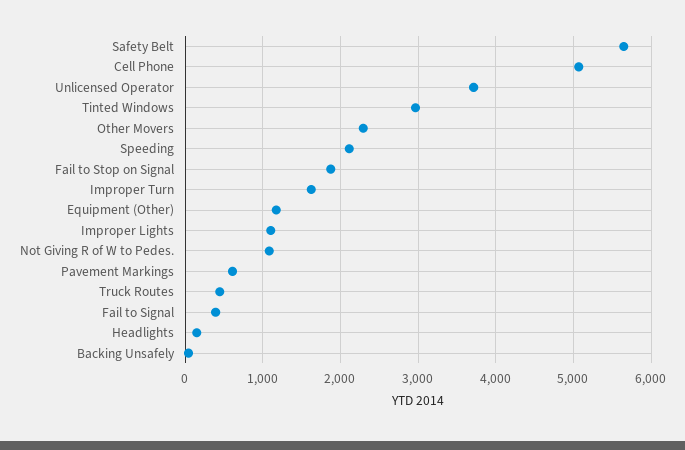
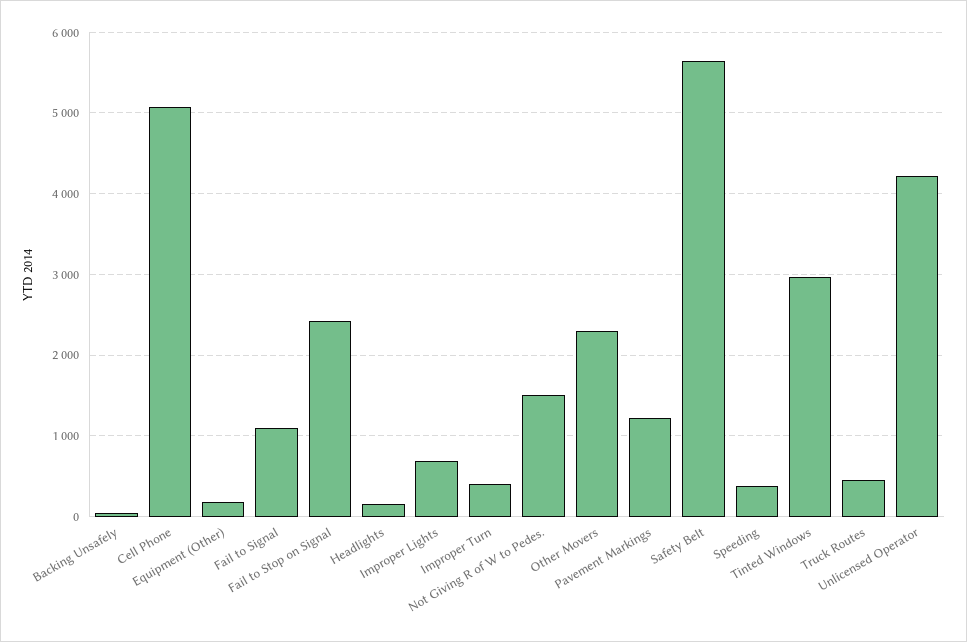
  {
    "Safety Belt": 5600,
    "Cell Phone": 5100,
-   "Unlicensed Operator": 3700,
+   "Unlicensed Operator": 4200,
    "Tinted Windows": 3000,
    "Other Movers": 2300,
-   "Speeding": 2100,
+   "Speeding": 400,
-   "Fail to Stop on Signal": 1900,
+   "Fail to Stop on Signal": 2400,
-   "Improper Turn": 1600,
+   "Improper Turn": 400,
-   "Equipment (Other)": 1200,
+   "Equipment (Other)": 200,
-   "Improper Lights": 1100,
+   "Improper Lights": 700,
-   "Not Giving R of W to Pedes.": 1100,
+   "Not Giving R of W to Pedes.": 1500,
-   "Pavement Markings": 600,
+   "Pavement Markings": 1200,
    "Truck Routes": 400,
-   "Fail to Signal": 400,
+   "Fail to Signal": 1100,
    "Headlights": 200,
    "Backing Unsafely": 0
  }

